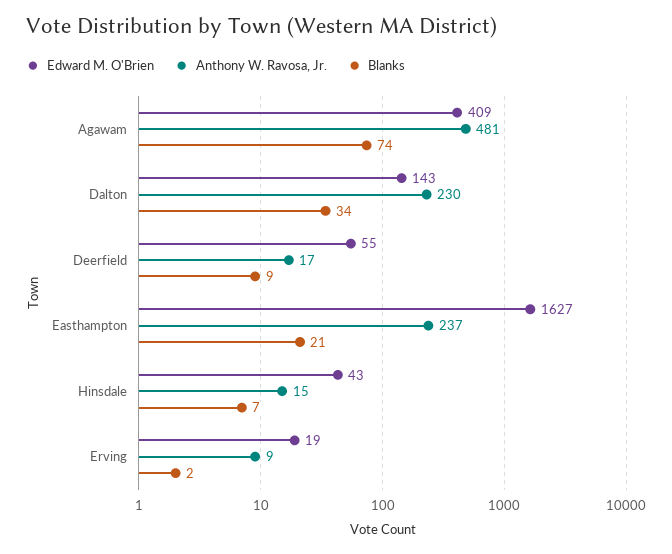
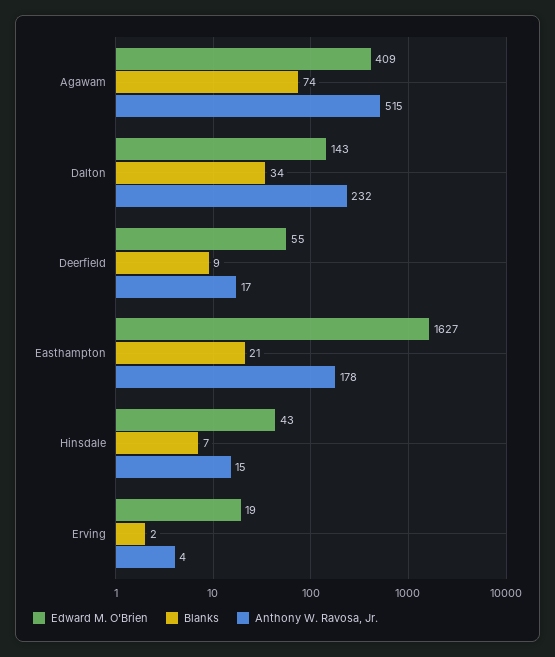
  {
    "Edward M. O'Brien": {
      "Agawam": 409,
      "Dalton": 143,
      "Deerfield": 55,
      "Easthampton": 1627,
      "Hinsdale": 43,
      "Erving": 19
    },
    "Anthony W. Ravosa, Jr.": {
-     "Agawam": 481,
+     "Agawam": 515,
-     "Dalton": 230,
+     "Dalton": 232,
      "Deerfield": 17,
-     "Easthampton": 237,
+     "Easthampton": 178,
      "Hinsdale": 15,
-     "Erving": 9
+     "Erving": 4
    },
    "Blanks": {
      "Agawam": 74,
      "Dalton": 34,
      "Deerfield": 9,
      "Easthampton": 21,
      "Hinsdale": 7,
      "Erving": 2
    }
  }

